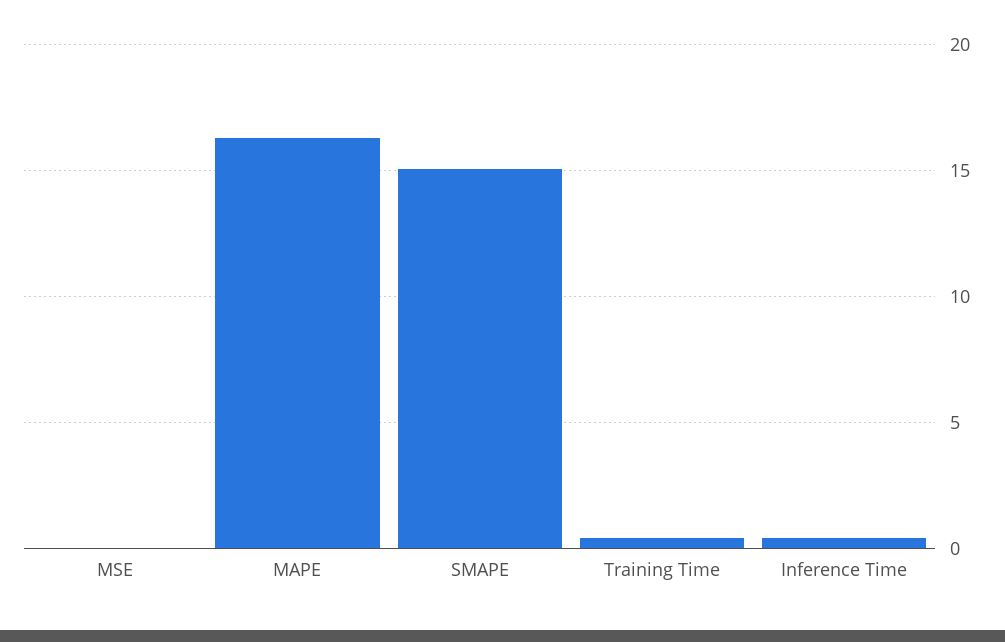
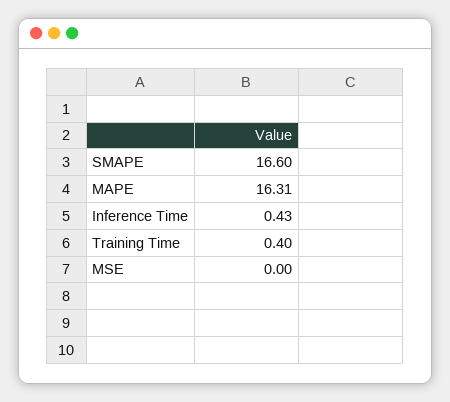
  {
    "MSE": 0,
    "MAPE": 16.31,
-   "SMAPE": 15,
+   "SMAPE": 16.6,
    "Training Time": 0.4,
    "Inference Time": 0.43
  }

